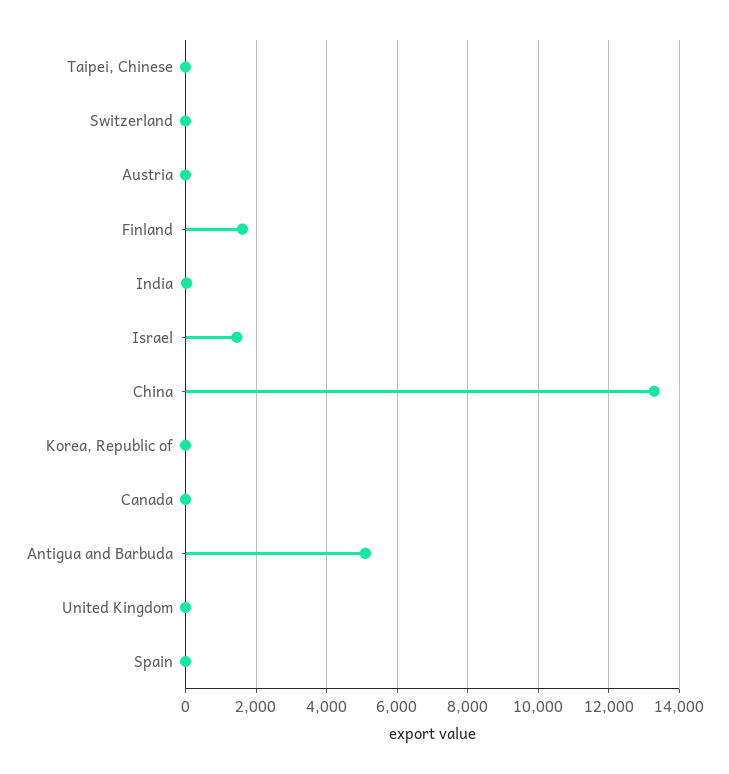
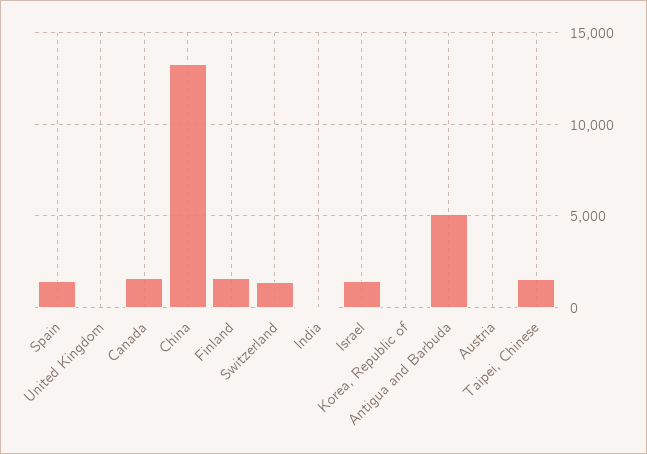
  {
-   "Taipei, Chinese": 0,
+   "Taipei, Chinese": 1500,
-   "Switzerland": 0,
+   "Switzerland": 1500,
    "Austria": 0,
    "Finland": 1600,
    "India": 0,
    "Israel": 1400,
    "China": 13200,
    "Korea, Republic of": 0,
-   "Canada": 0,
+   "Canada": 1500,
    "Antigua and Barbuda": 5000,
    "United Kingdom": 0,
-   "Spain": 0
+   "Spain": 1500
  }

